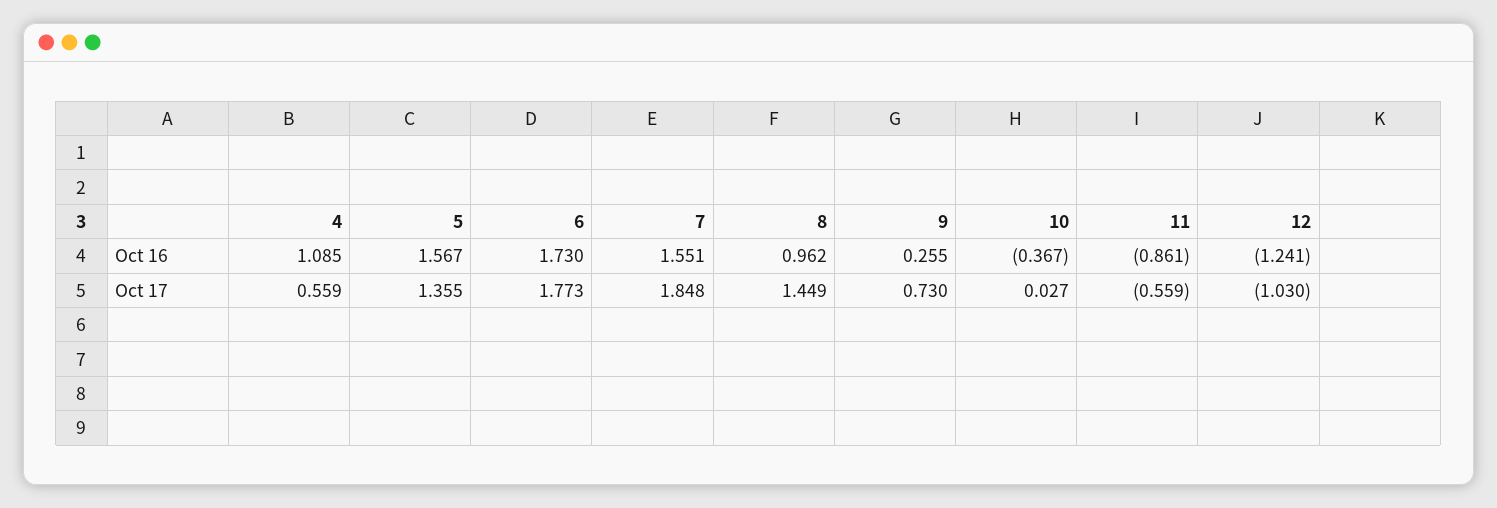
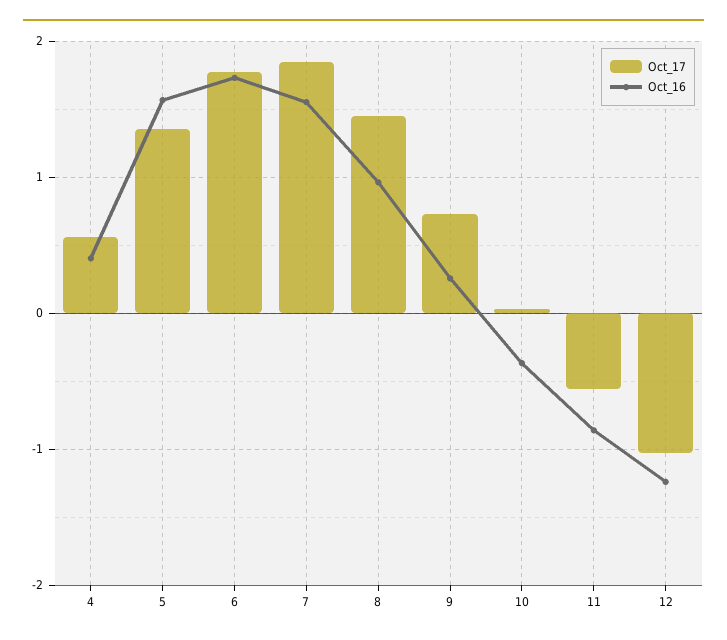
  {
    "Oct 16": {
-     "4": 1.085,
+     "4": 0.4,
      "5": 1.567,
      "6": 1.73,
      "7": 1.551,
      "8": 0.962,
      "9": 0.255,
      "10": -0.367,
      "11": -0.861,
      "12": -1.241
    },
    "Oct 17": {
      "4": 0.559,
      "5": 1.355,
      "6": 1.773,
      "7": 1.848,
      "8": 1.449,
      "9": 0.73,
      "10": 0.027,
      "11": -0.559,
      "12": -1.03
    }
  }

